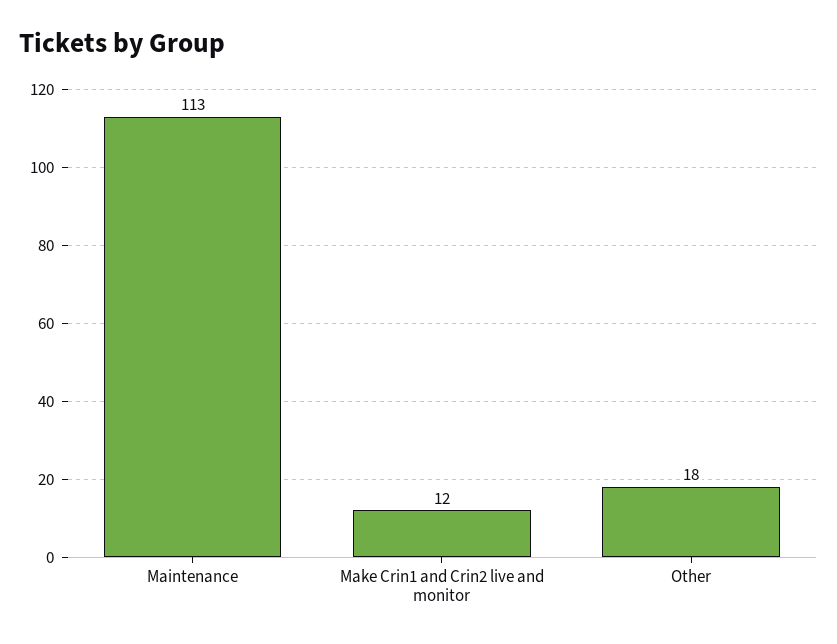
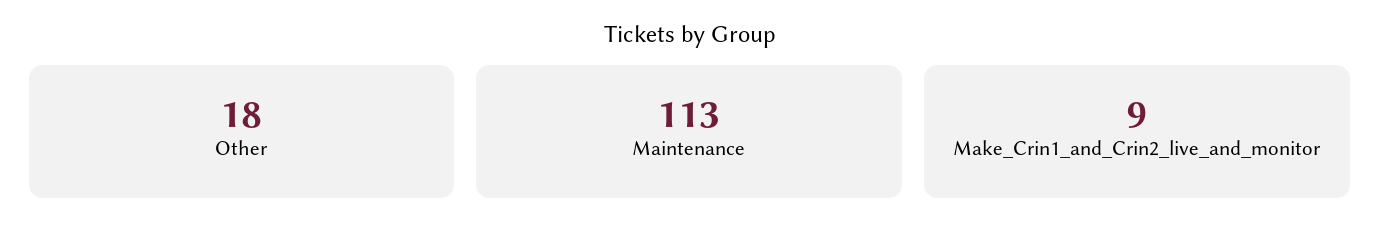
  {
    "Maintenance": 113,
-   "Make Crin1 and Crin2 live and monitor": 12,
+   "Make Crin1 and Crin2 live and monitor": 9,
    "Other": 18
  }

